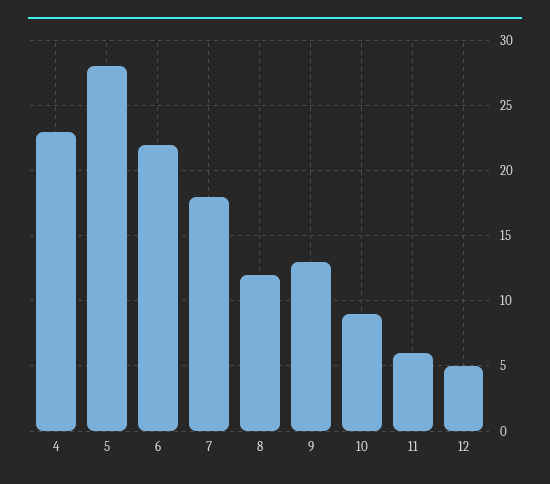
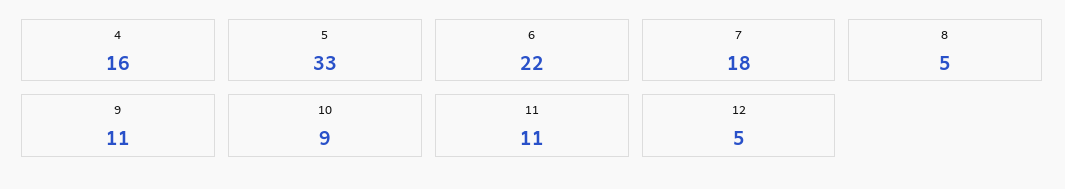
  {
-   "4": 23,
+   "4": 16,
-   "5": 28,
+   "5": 33,
    "6": 22,
    "7": 18,
-   "8": 12,
+   "8": 5,
-   "9": 13,
+   "9": 11,
    "10": 9,
-   "11": 6,
+   "11": 11,
    "12": 5
  }

